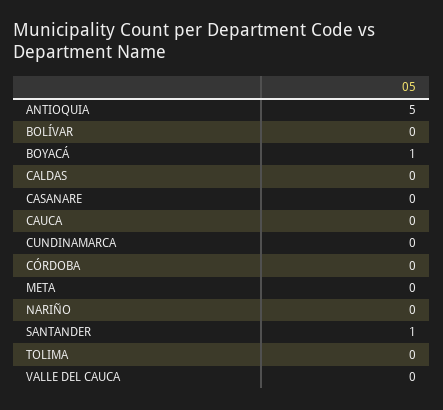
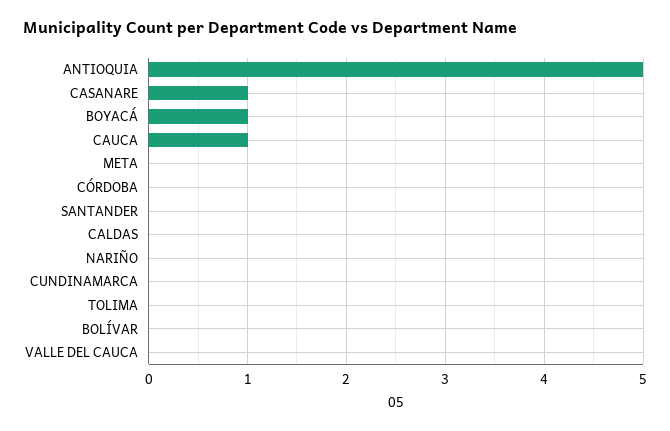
  {
    "ANTIOQUIA": 5,
    "BOLÍVAR": 0,
    "BOYACÁ": 1,
    "CALDAS": 0,
-   "CASANARE": 0,
+   "CASANARE": 1,
-   "CAUCA": 0,
+   "CAUCA": 1,
    "CUNDINAMARCA": 0,
    "CÓRDOBA": 0,
    "META": 0,
    "NARIÑO": 0,
-   "SANTANDER": 1,
+   "SANTANDER": 0,
    "TOLIMA": 0,
    "VALLE DEL CAUCA": 0
  }

